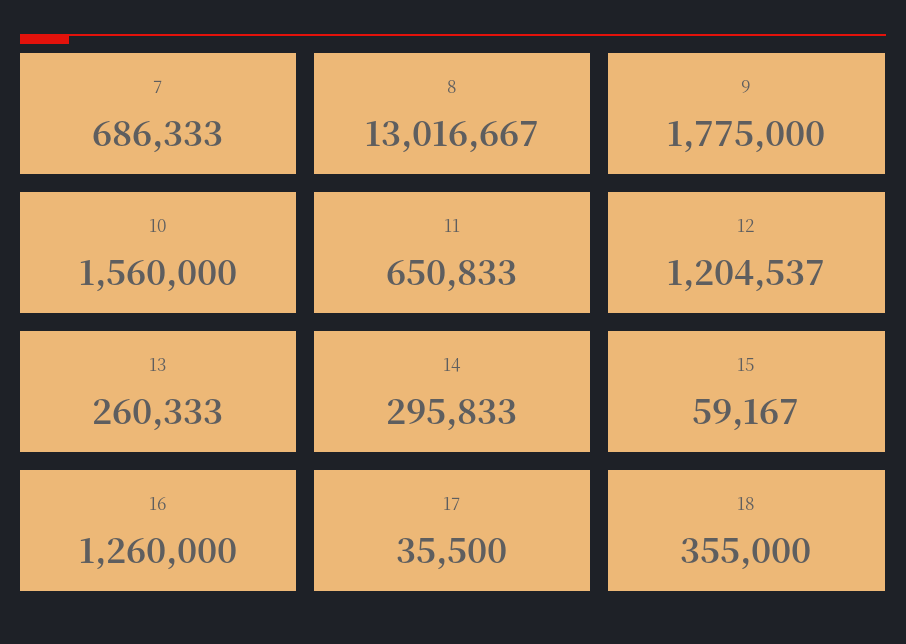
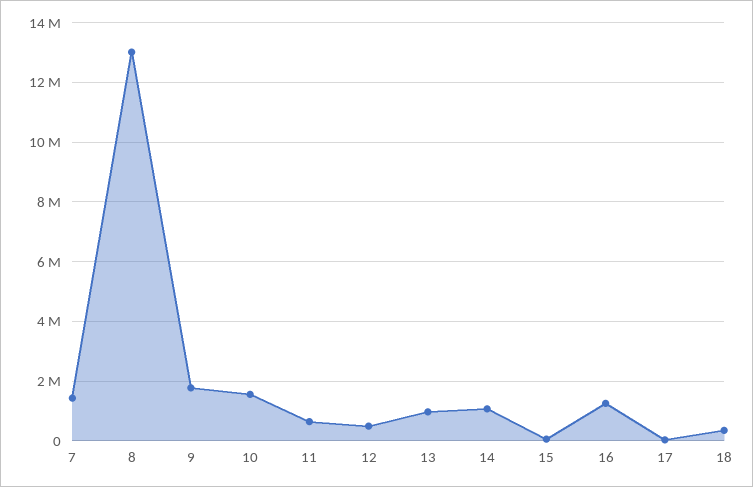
  {
-   "7": 686333,
+   "7": 1500000,
    "8": 13016667,
    "9": 1775000,
    "10": 1560000,
    "11": 650833,
-   "12": 1204537,
+   "12": 500000,
-   "13": 260333,
+   "13": 1000000,
-   "14": 295833,
+   "14": 1000000,
    "15": 59167,
    "16": 1260000,
    "17": 35500,
    "18": 355000
  }

